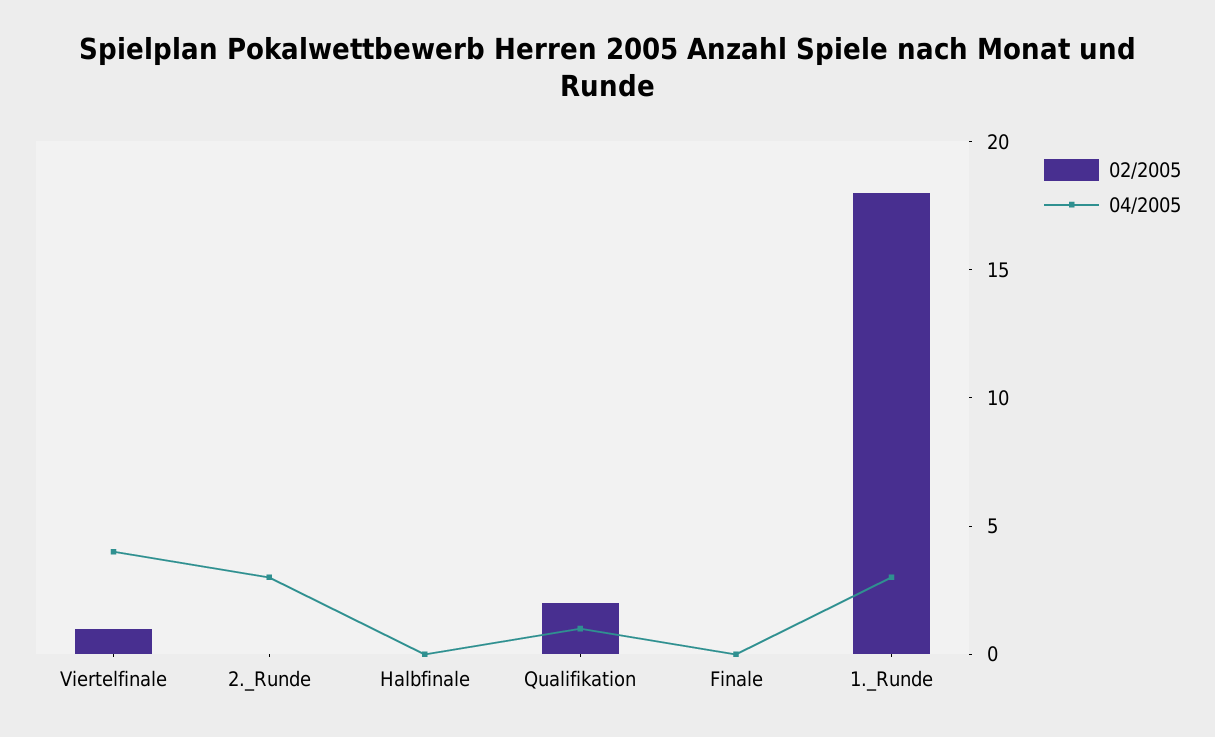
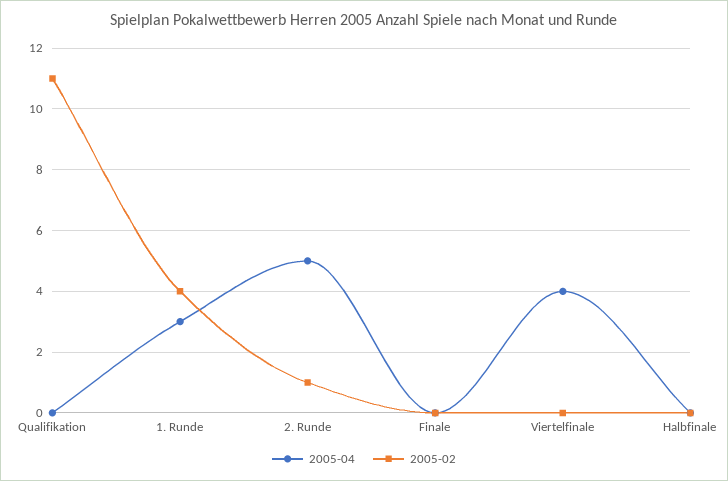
  {
    "02/2005": {
-     "Viertelfinale": 1,
+     "Viertelfinale": 0,
-     "2._Runde": 0,
+     "2._Runde": 1,
      "Halbfinale": 0,
-     "Qualifikation": 2,
+     "Qualifikation": 11,
      "Finale": 0,
-     "1._Runde": 18
+     "1._Runde": 4
    },
    "04/2005": {
      "Viertelfinale": 4,
-     "2._Runde": 3,
+     "2._Runde": 5,
      "Halbfinale": 0,
-     "Qualifikation": 1,
+     "Qualifikation": 0,
      "Finale": 0,
      "1._Runde": 3
    }
  }

